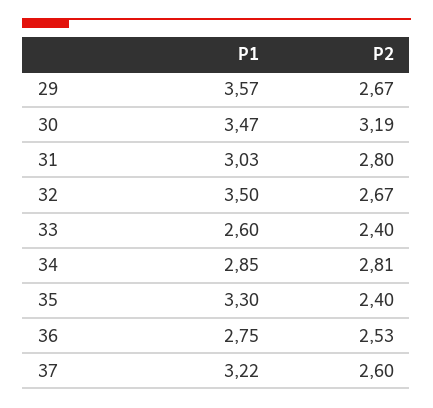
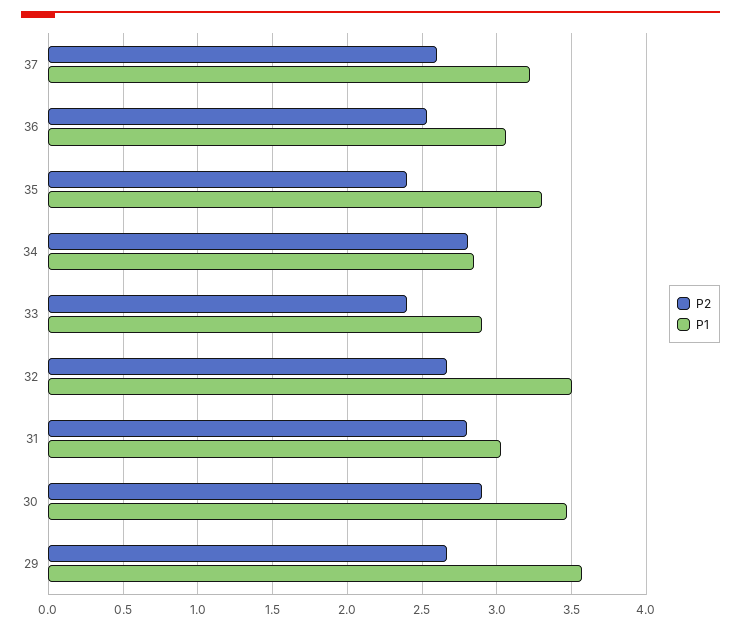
  {
    "P1": {
      "29": 3.57,
      "30": 3.47,
      "31": 3.03,
      "32": 3.5,
-     "33": 2.6,
+     "33": 2.9,
      "34": 2.85,
      "35": 3.3,
-     "36": 2.75,
+     "36": 3.05,
      "37": 3.22
    },
    "P2": {
      "29": 2.67,
-     "30": 3.19,
+     "30": 2.9,
      "31": 2.8,
      "32": 2.67,
      "33": 2.4,
      "34": 2.81,
      "35": 2.4,
      "36": 2.53,
      "37": 2.6
    }
  }

